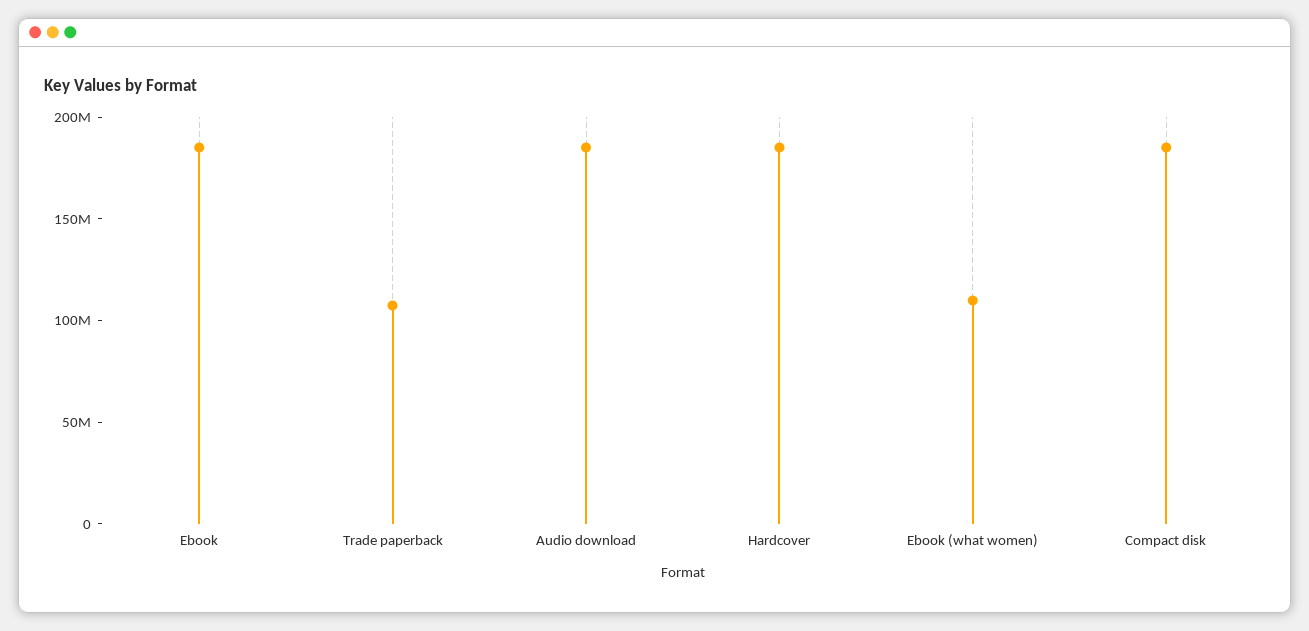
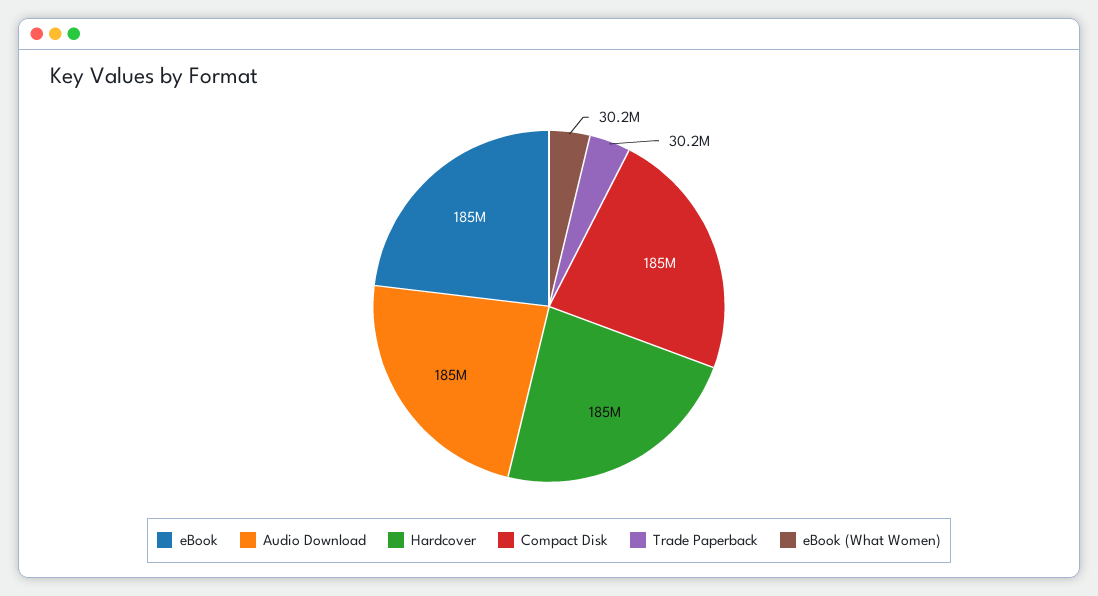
  {
    "Ebook": 185000000,
-   "Trade paperback": 110000000,
+   "Trade paperback": 30200000,
    "Audio download": 185000000,
    "Hardcover": 185000000,
-   "Ebook (what women)": 110000000,
+   "Ebook (what women)": 30200000,
    "Compact disk": 185000000
  }

